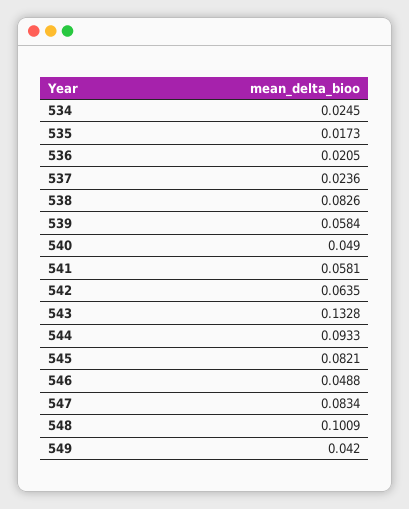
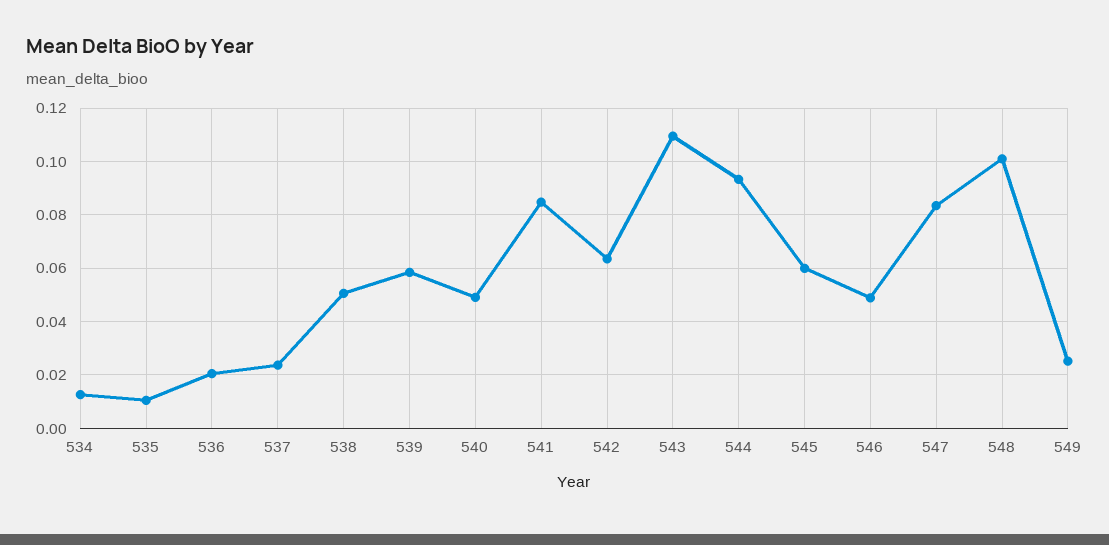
  {
-   "534": 0.0245,
+   "534": 0.0125,
-   "535": 0.0173,
+   "535": 0.01,
    "536": 0.0205,
    "537": 0.0236,
-   "538": 0.0826,
+   "538": 0.05,
    "539": 0.0584,
    "540": 0.049,
-   "541": 0.0581,
+   "541": 0.085,
    "542": 0.0635,
-   "543": 0.1328,
+   "543": 0.11,
    "544": 0.0933,
-   "545": 0.0821,
+   "545": 0.06,
    "546": 0.0488,
    "547": 0.0834,
    "548": 0.1009,
-   "549": 0.042
+   "549": 0.025
  }

